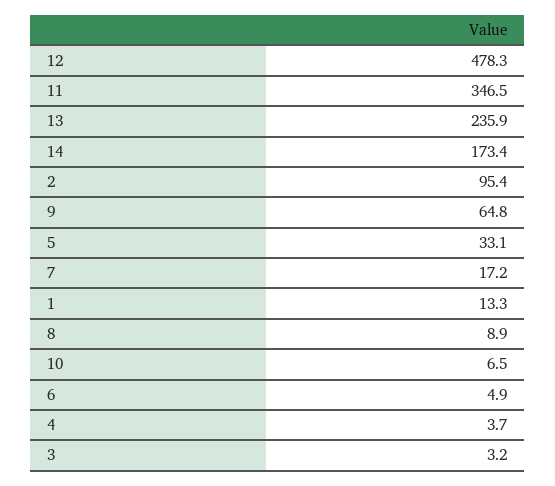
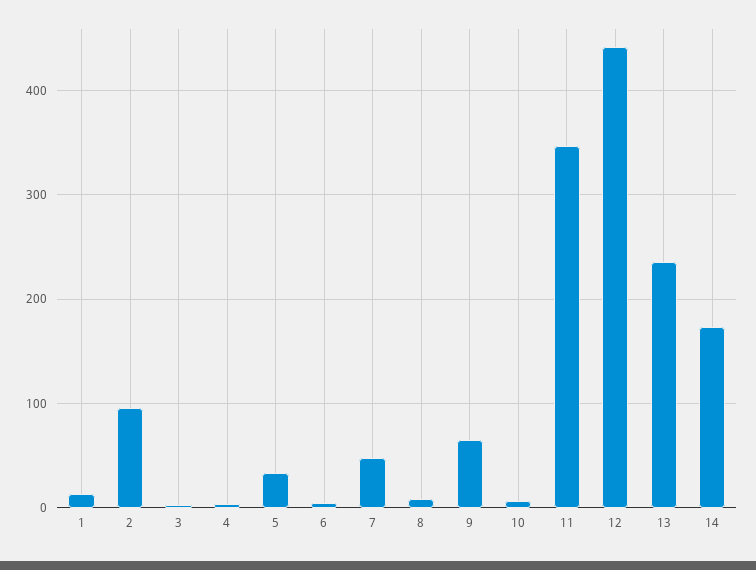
  {
-   "12": 478.3,
+   "12": 440,
    "11": 346.5,
    "13": 235.9,
    "14": 173.4,
    "2": 95.4,
    "9": 64.8,
    "5": 33.1,
-   "7": 17.2,
+   "7": 50,
    "1": 13.3,
    "8": 8.9,
    "10": 6.5,
    "6": 4.9,
    "4": 3.7,
    "3": 3.2
  }

